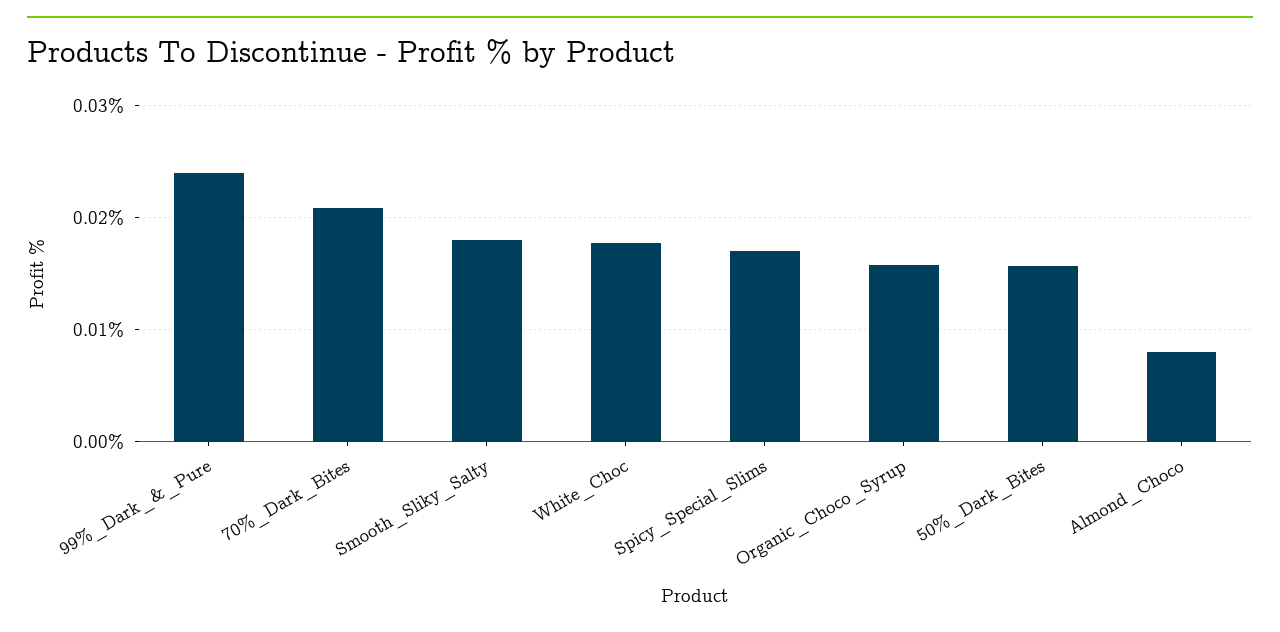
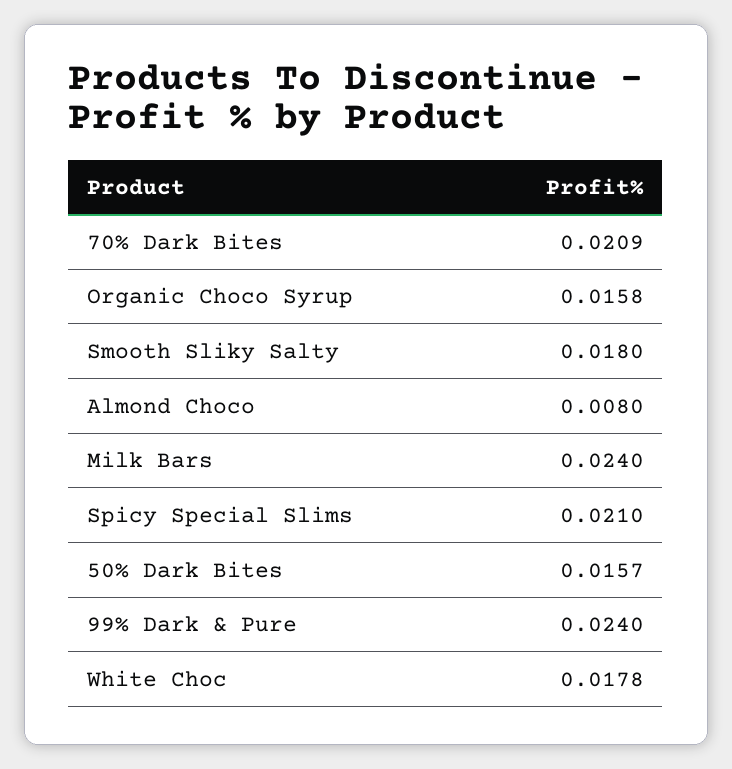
  {
    "99%_Dark_&_Pure": 0.024,
    "70%_Dark_Bites": 0.0209,
    "Smooth_Sliky_Salty": 0.018,
    "White_Choc": 0.0178,
-   "Spicy_Special_Slims": 0.017,
+   "Spicy_Special_Slims": 0.021,
    "Organic_Choco_Syrup": 0.0158,
    "50%_Dark_Bites": 0.0157,
-   "Almond_Choco": 0.008
+   "Almond_Choco": 0.008,
+   "Milk Bars": 0.024
  }

